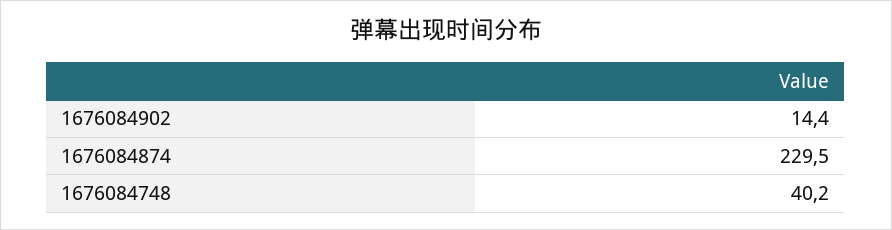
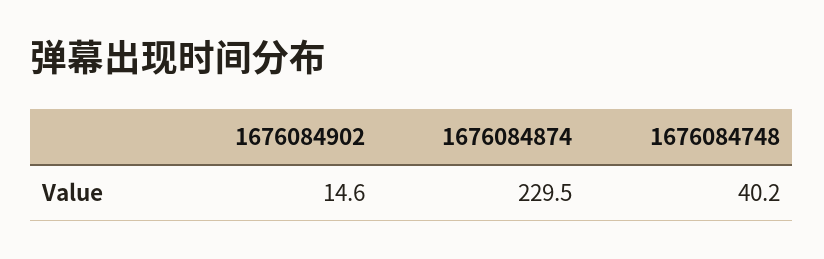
  {
-   "1676084902": 14.4,
+   "1676084902": 14.6,
    "1676084874": 229.5,
    "1676084748": 40.2
  }

